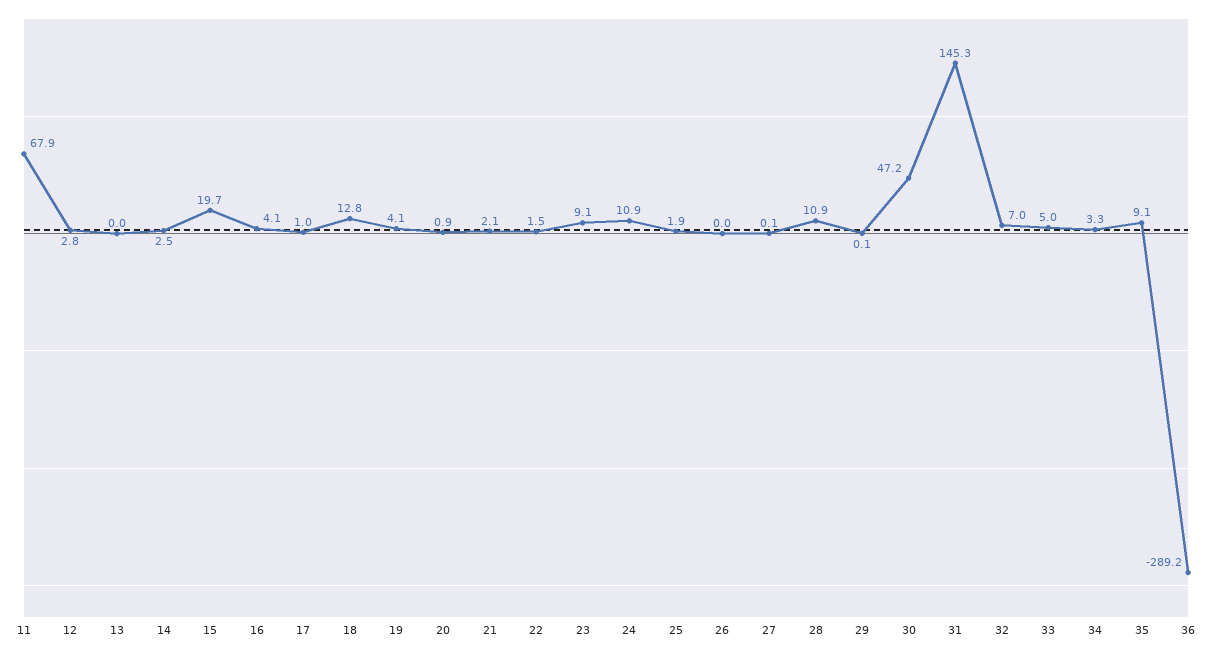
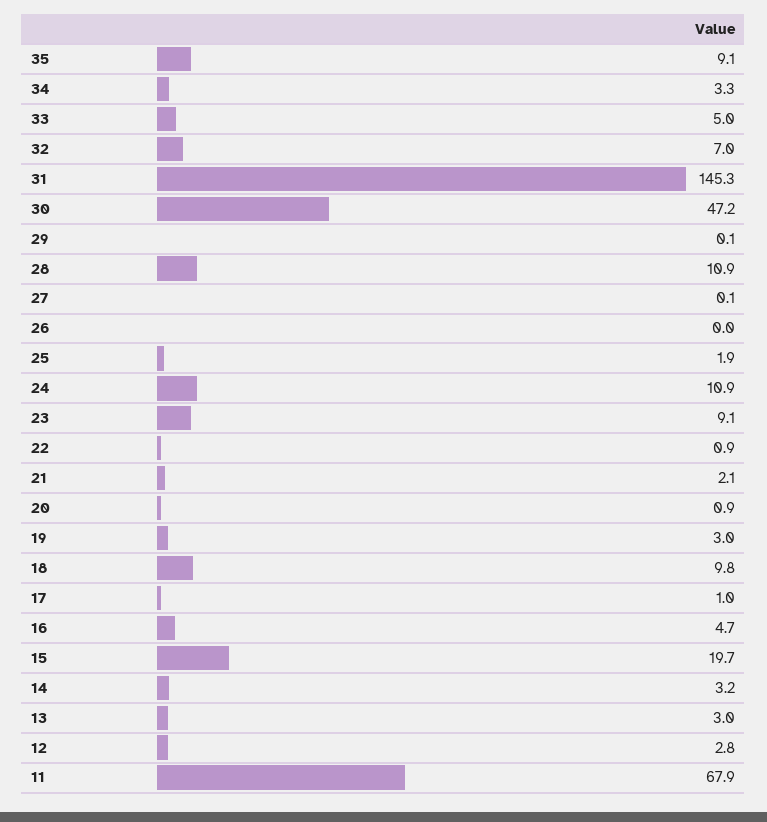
  {
    "11": 67.9,
    "12": 2.8,
-   "13": 0,
+   "13": 3,
-   "14": 2.5,
+   "14": 3.2,
    "15": 19.7,
-   "16": 4.1,
+   "16": 4.7,
    "17": 1,
-   "18": 12.8,
+   "18": 9.8,
-   "19": 4.1,
+   "19": 3,
    "20": 0.9,
    "21": 2.1,
-   "22": 1.5,
+   "22": 0.9,
    "23": 9.1,
    "24": 10.9,
    "25": 1.9,
    "26": 0,
    "27": 0.1,
    "28": 10.9,
    "29": 0.1,
    "30": 47.2,
    "31": 145.3,
    "32": 7,
    "33": 5,
    "34": 3.3,
-   "35": 9.1,
+   "35": 9.1
-   "36": -289.2
  }

